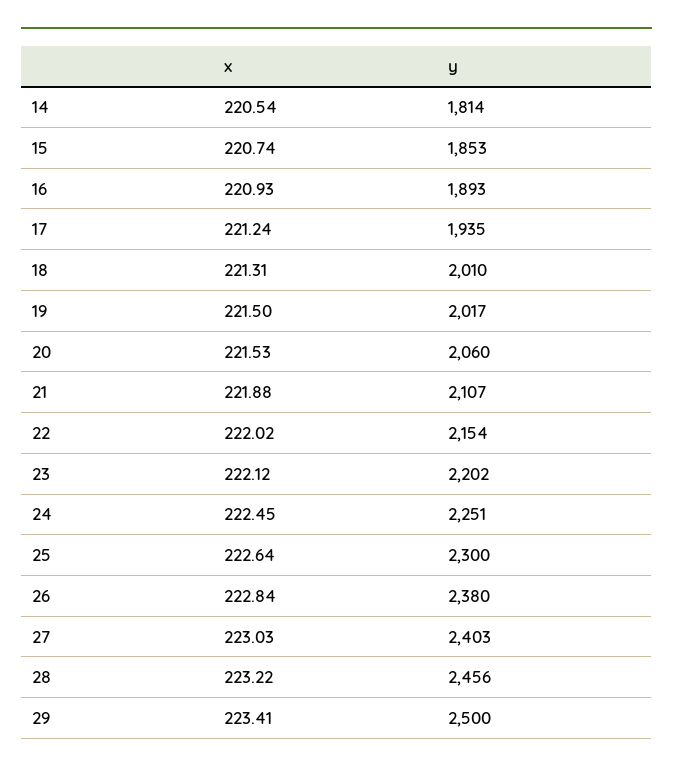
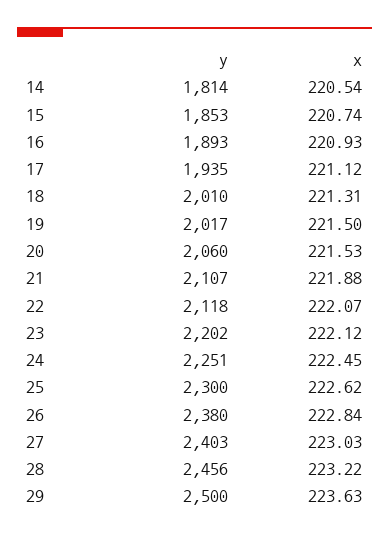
  {
    "x": {
      "14": 220.54,
      "15": 220.74,
      "16": 220.93,
-     "17": 221.24,
+     "17": 221.12,
      "18": 221.31,
      "19": 221.5,
      "20": 221.53,
      "21": 221.88,
-     "22": 222.02,
+     "22": 222.07,
      "23": 222.12,
      "24": 222.45,
-     "25": 222.64,
+     "25": 222.62,
      "26": 222.84,
      "27": 223.03,
      "28": 223.22,
-     "29": 223.41
+     "29": 223.63
    },
    "y": {
      "14": 1814,
      "15": 1853,
      "16": 1893,
      "17": 1935,
      "18": 2010,
      "19": 2017,
      "20": 2060,
      "21": 2107,
-     "22": 2154,
+     "22": 2118,
      "23": 2202,
      "24": 2251,
      "25": 2300,
      "26": 2380,
      "27": 2403,
      "28": 2456,
      "29": 2500
    }
  }

